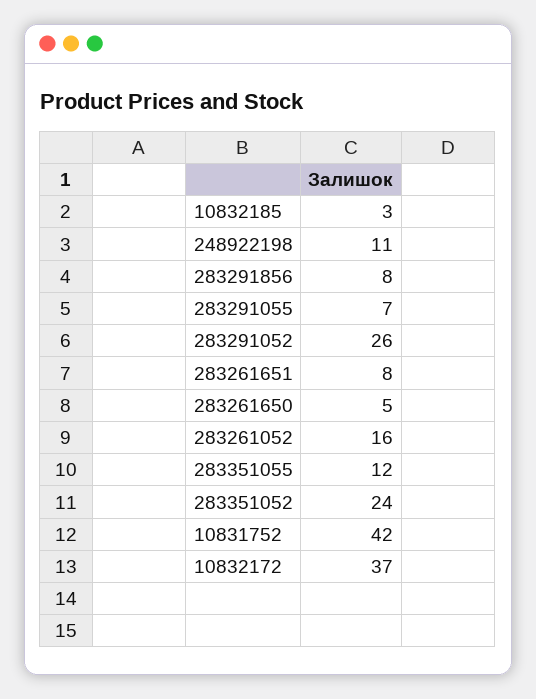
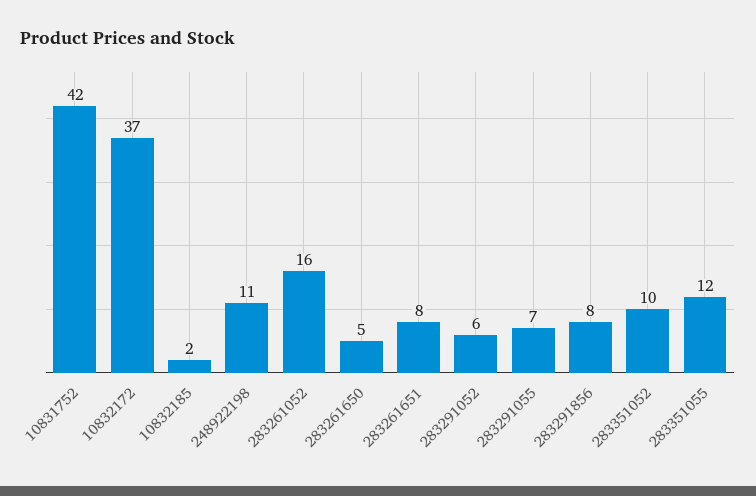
  {
-   "10832185": 3,
+   "10832185": 2,
    "248922198": 11,
    "283291856": 8,
    "283291055": 7,
-   "283291052": 26,
+   "283291052": 6,
    "283261651": 8,
    "283261650": 5,
    "283261052": 16,
    "283351055": 12,
-   "283351052": 24,
+   "283351052": 10,
    "10831752": 42,
    "10832172": 37
  }

